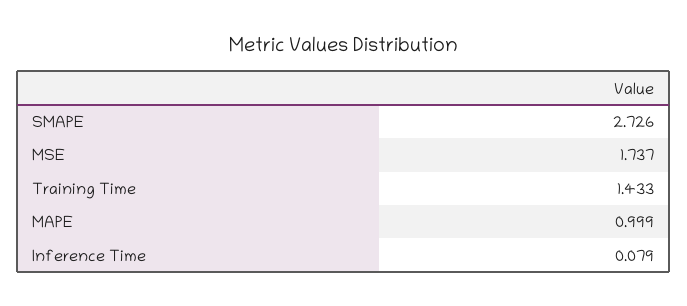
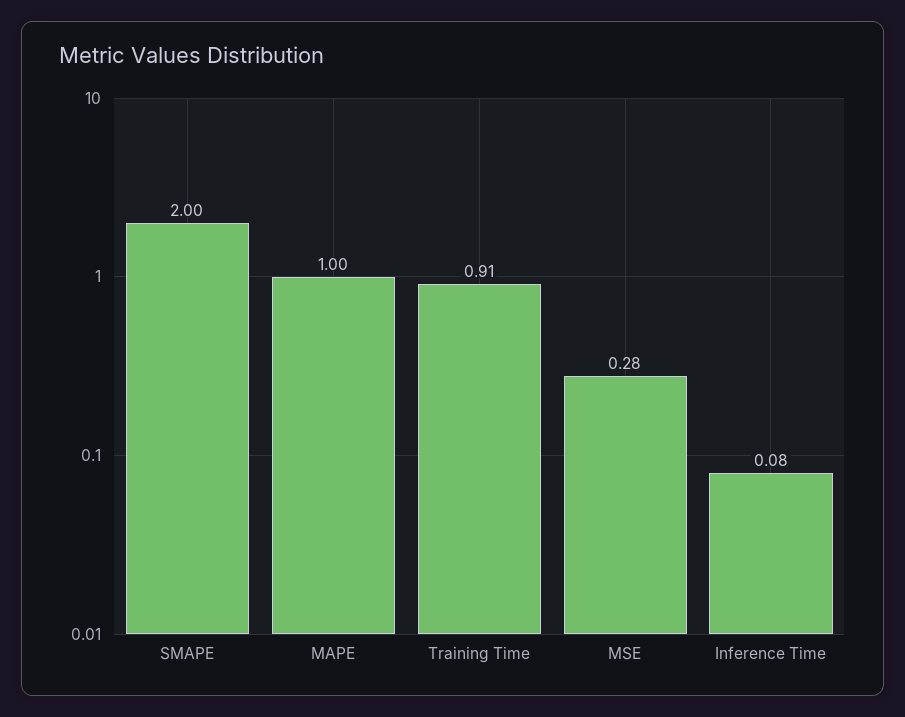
  {
-   "SMAPE": 2.726,
+   "SMAPE": 2,
-   "MSE": 1.737,
+   "MSE": 0.28,
-   "Training Time": 1.433,
+   "Training Time": 0.91,
    "MAPE": 0.999,
    "Inference Time": 0.079
  }

